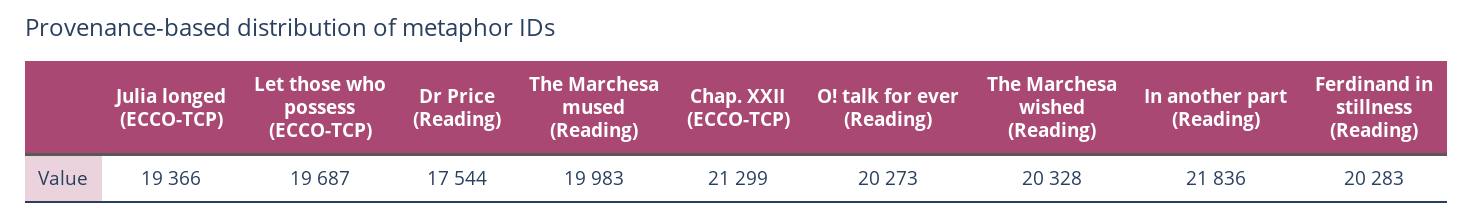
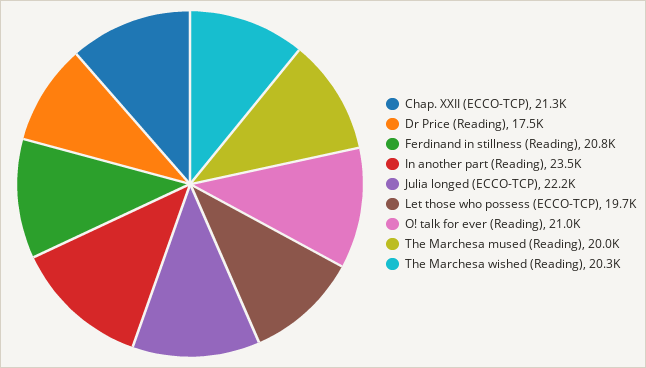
  {
-   "Julia longed (ECCO-TCP)": 19366,
+   "Julia longed (ECCO-TCP)": 22200,
    "Let those who possess (ECCO-TCP)": 19687,
    "Dr Price (Reading)": 17544,
    "The Marchesa mused (Reading)": 19983,
    "Chap. XXII (ECCO-TCP)": 21299,
-   "O! talk for ever (Reading)": 20273,
+   "O! talk for ever (Reading)": 21000,
    "The Marchesa wished (Reading)": 20328,
-   "In another part (Reading)": 21836,
+   "In another part (Reading)": 23500,
-   "Ferdinand in stillness (Reading)": 20283
+   "Ferdinand in stillness (Reading)": 20800
  }

